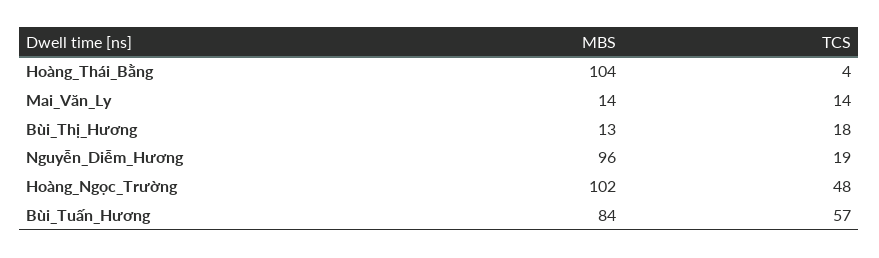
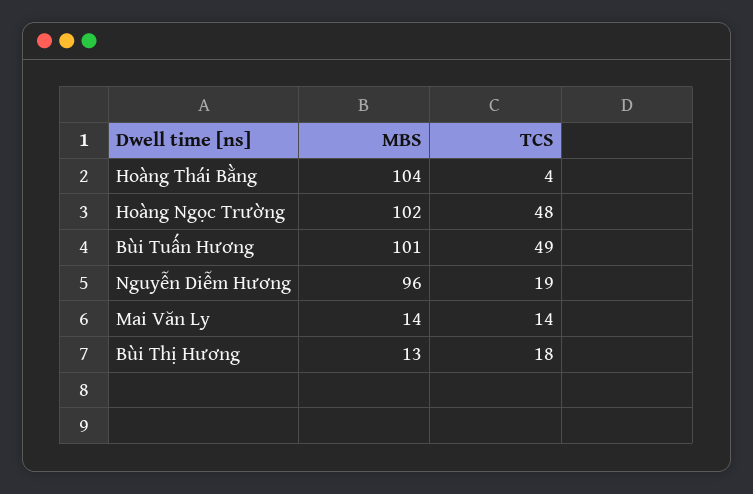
  {
    "MBS": {
      "Hoàng_Thái_Bằng": 104,
      "Mai_Văn_Ly": 14,
      "Bùi_Thị_Hương": 13,
      "Nguyễn_Diễm_Hương": 96,
      "Hoàng_Ngọc_Trường": 102,
-     "Bùi_Tuấn_Hương": 84
+     "Bùi_Tuấn_Hương": 101
    },
    "TCS": {
      "Hoàng_Thái_Bằng": 4,
      "Mai_Văn_Ly": 14,
      "Bùi_Thị_Hương": 18,
      "Nguyễn_Diễm_Hương": 19,
      "Hoàng_Ngọc_Trường": 48,
-     "Bùi_Tuấn_Hương": 57
+     "Bùi_Tuấn_Hương": 49
    }
  }

